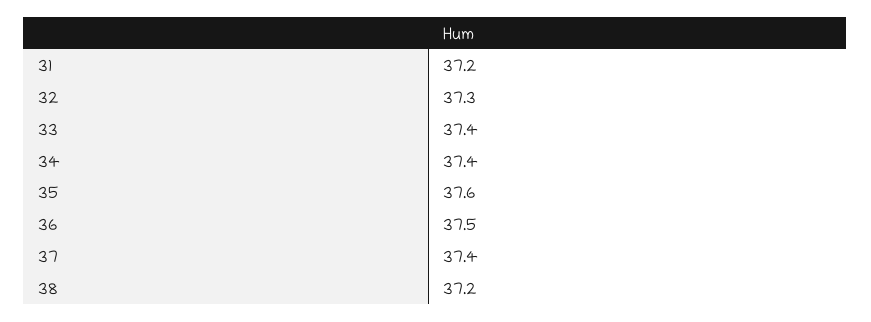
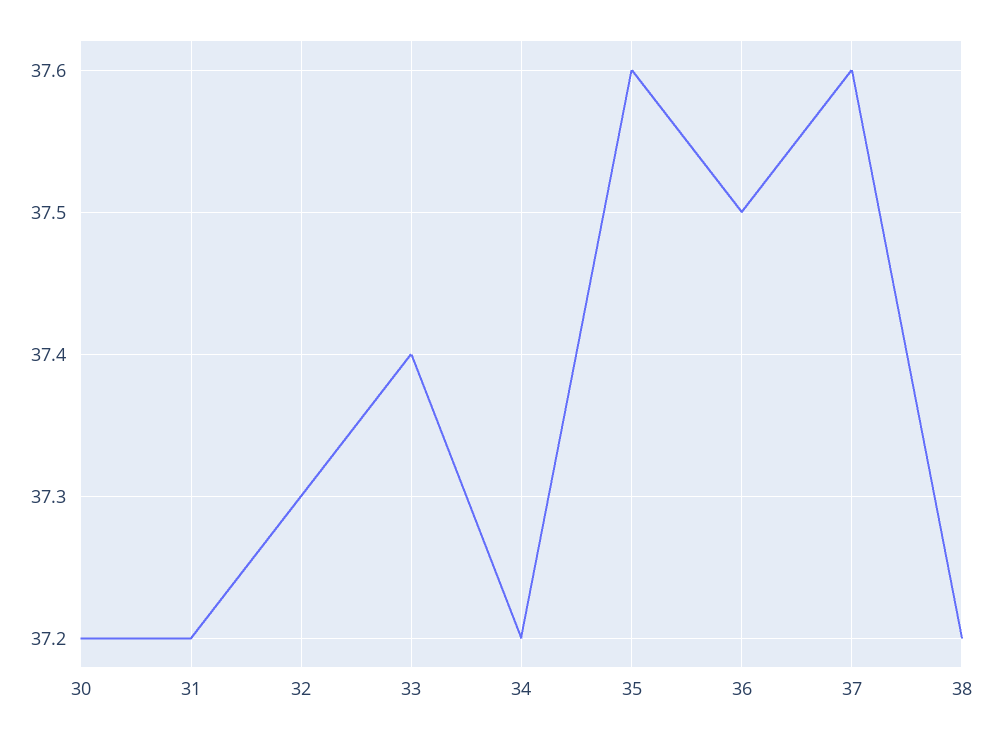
  {
    "31": 37.2,
    "32": 37.3,
    "33": 37.4,
-   "34": 37.4,
+   "34": 37.2,
    "35": 37.6,
    "36": 37.5,
-   "37": 37.4,
+   "37": 37.6,
-   "38": 37.2
+   "38": 37.2,
+   "30": 37.2
  }

